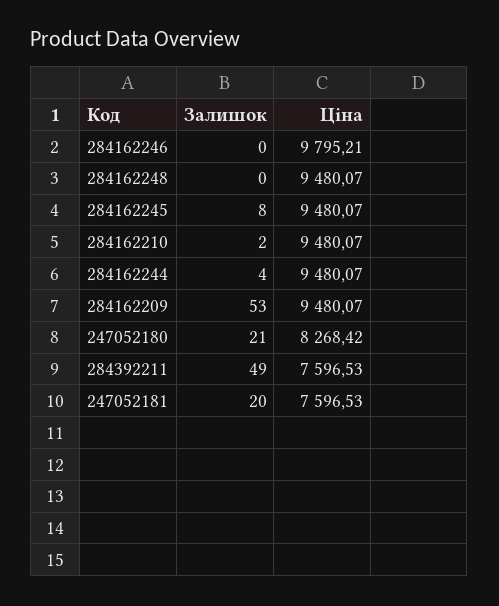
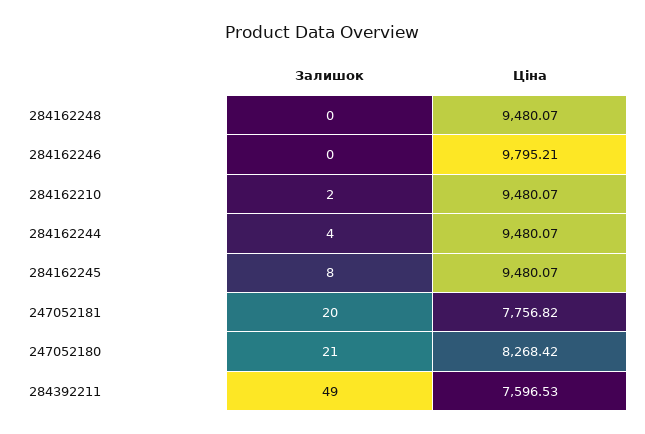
  {
    "Залишок": {
      "284162246": 0,
      "284162248": 0,
      "284162245": 8,
      "284162210": 2,
      "284162244": 4,
-     "284162209": 53,
      "247052180": 21,
      "284392211": 49,
      "247052181": 20
    },
    "Ціна": {
      "284162246": 9795.21,
      "284162248": 9480.07,
      "284162245": 9480.07,
      "284162210": 9480.07,
      "284162244": 9480.07,
-     "284162209": 9480.07,
      "247052180": 8268.42,
      "284392211": 7596.53,
-     "247052181": 7596.53
+     "247052181": 7756.82
    }
  }

